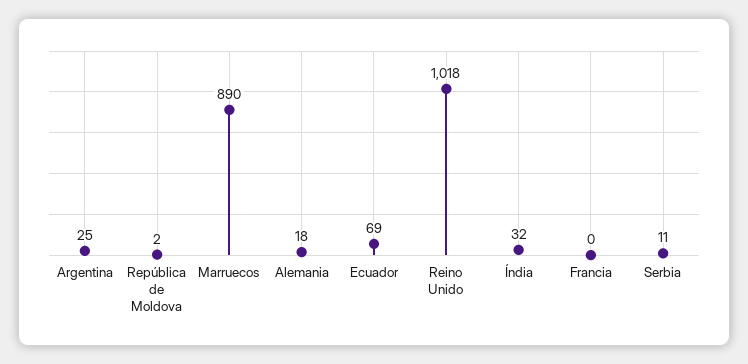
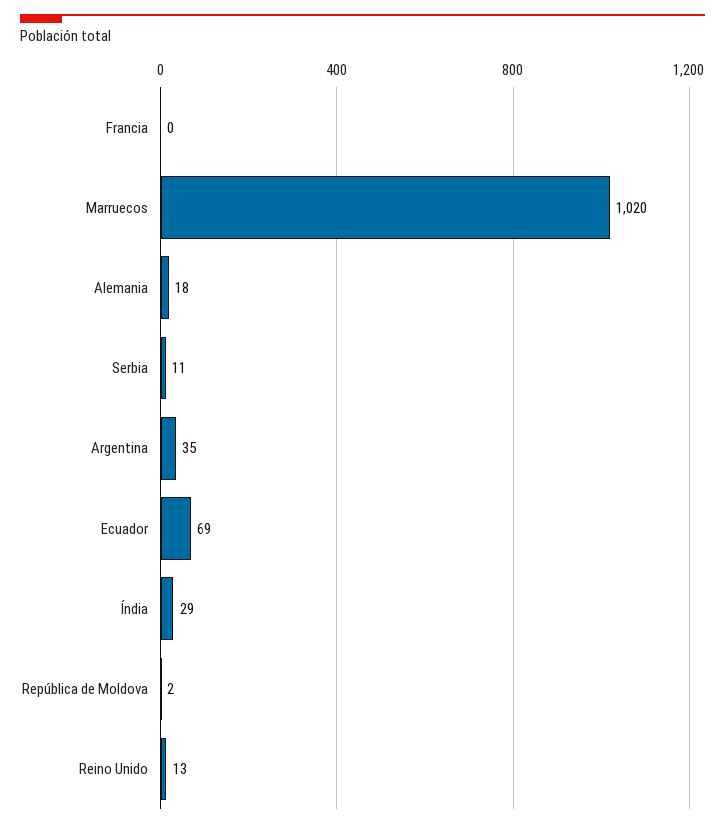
  {
-   "Argentina": 25,
+   "Argentina": 35,
    "República de Moldova": 2,
-   "Marruecos": 890,
+   "Marruecos": 1020,
    "Alemania": 18,
    "Ecuador": 69,
-   "Reino Unido": 1018,
+   "Reino Unido": 13,
-   "Índia": 32,
+   "Índia": 29,
    "Francia": 0,
    "Serbia": 11
  }

